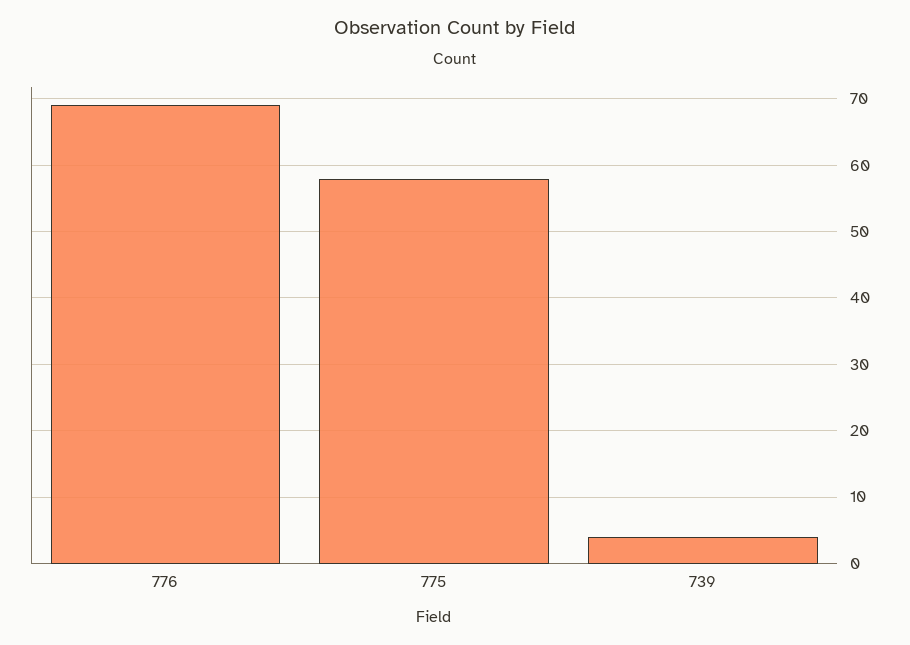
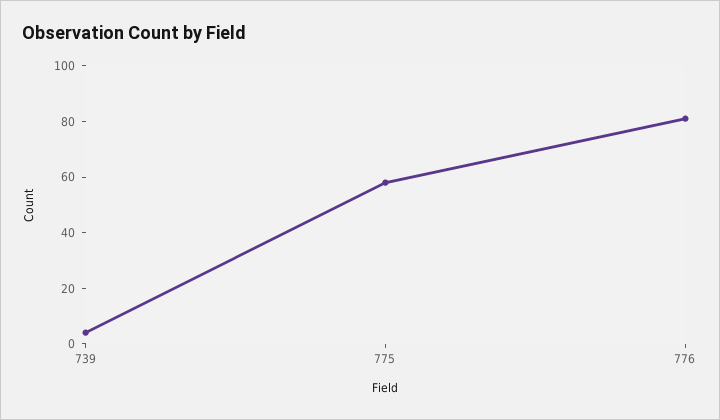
  {
-   "776": 69,
+   "776": 80,
    "775": 58,
    "739": 4
  }

